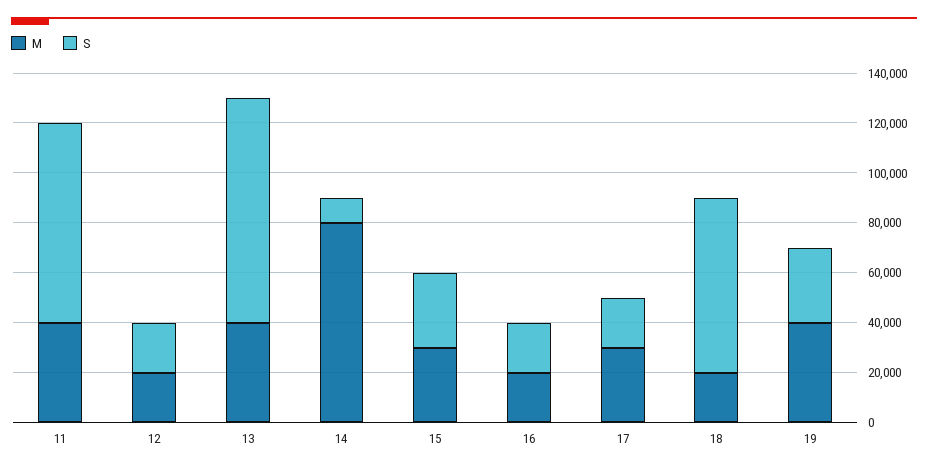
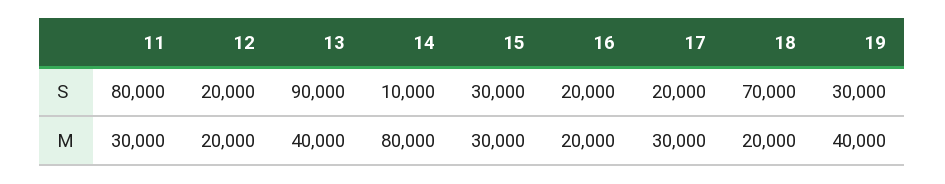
  {
    "M": {
-     "11": 40000,
+     "11": 30000,
      "12": 20000,
      "13": 40000,
      "14": 80000,
      "15": 30000,
      "16": 20000,
      "17": 30000,
      "18": 20000,
      "19": 40000
    },
    "S": {
      "11": 80000,
      "12": 20000,
      "13": 90000,
      "14": 10000,
      "15": 30000,
      "16": 20000,
      "17": 20000,
      "18": 70000,
      "19": 30000
    }
  }

